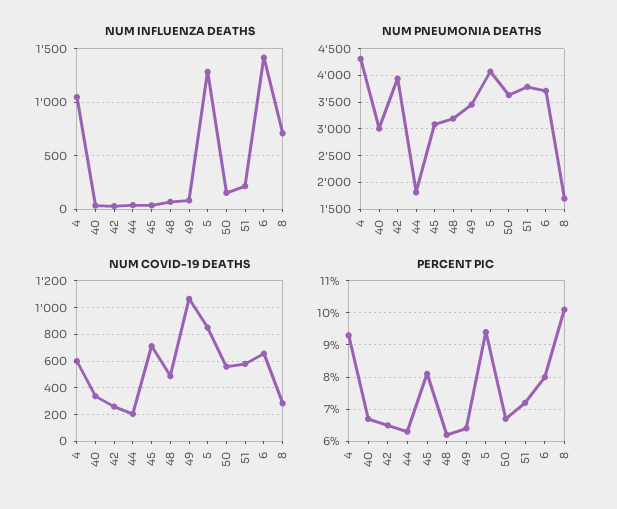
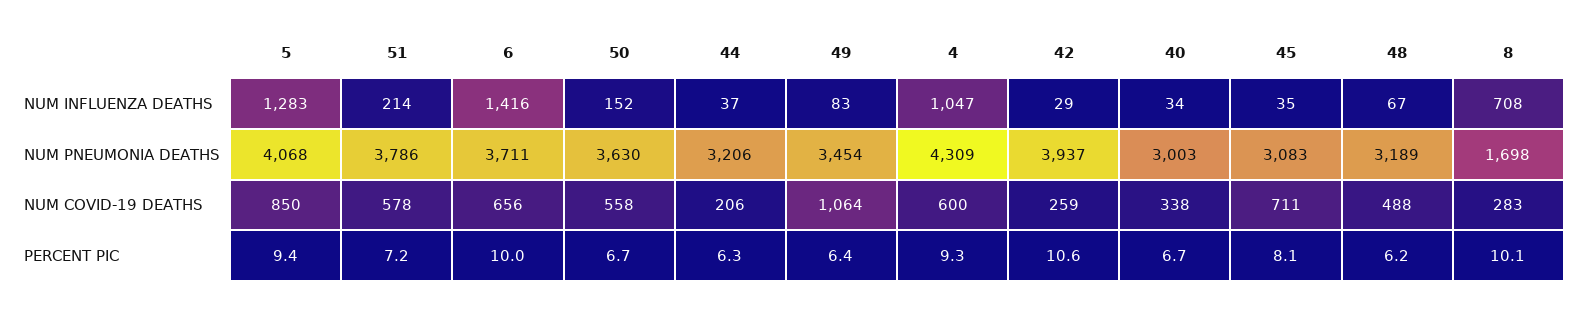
  {
    "NUM INFLUENZA DEATHS": {
      "4": 1047,
      "40": 34,
      "42": 29,
      "44": 37,
      "45": 35,
      "48": 67,
      "49": 83,
      "5": 1283,
      "50": 152,
      "51": 214,
      "6": 1416,
      "8": 708
    },
    "NUM PNEUMONIA DEATHS": {
      "4": 4309,
      "40": 3003,
      "42": 3937,
-     "44": 1750,
+     "44": 3206,
      "45": 3083,
      "48": 3189,
      "49": 3454,
      "5": 4068,
      "50": 3630,
      "51": 3786,
      "6": 3711,
      "8": 1698
    },
    "NUM COVID-19 DEATHS": {
      "4": 600,
      "40": 338,
      "42": 259,
      "44": 206,
      "45": 711,
      "48": 488,
      "49": 1064,
      "5": 850,
      "50": 558,
      "51": 578,
      "6": 656,
      "8": 283
    },
    "PERCENT PIC": {
      "4": 9.3,
      "40": 6.7,
-     "42": 6.5,
+     "42": 10.6,
      "44": 6.3,
      "45": 8.1,
      "48": 6.2,
      "49": 6.4,
      "5": 9.4,
      "50": 6.7,
      "51": 7.2,
-     "6": 8,
+     "6": 10,
      "8": 10.1
    }
  }

